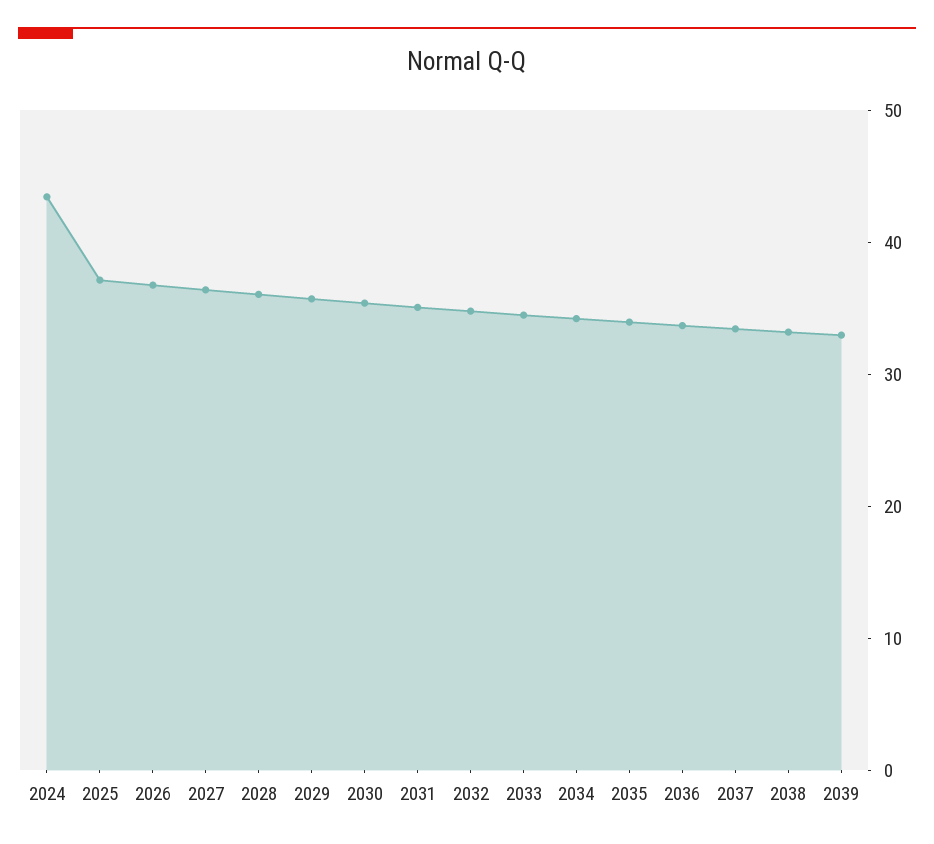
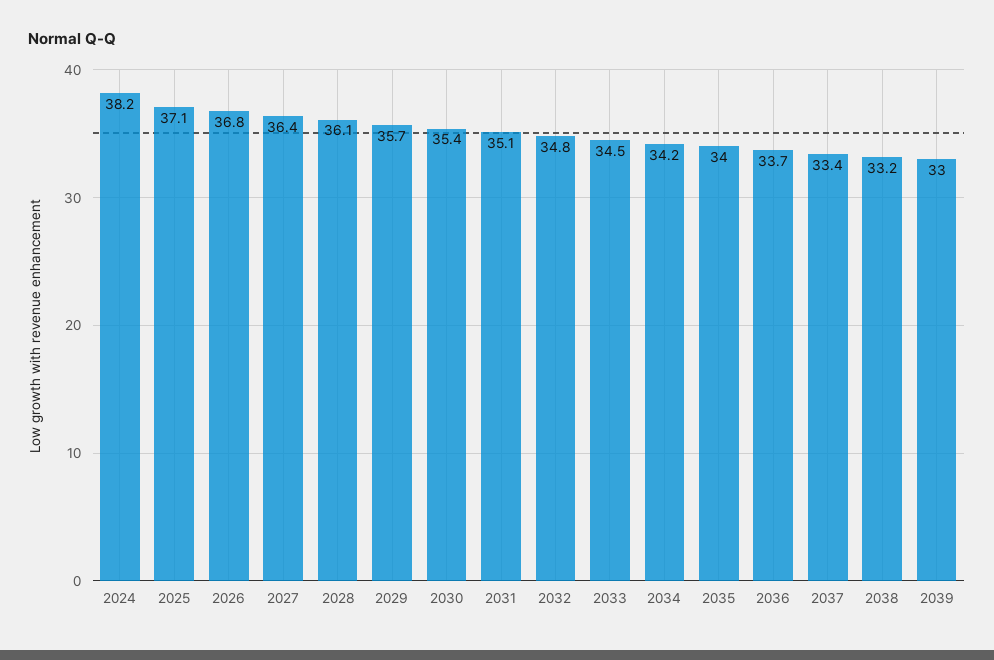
  {
-   "2024": 44,
+   "2024": 38.2,
    "2025": 37.1,
    "2026": 36.8,
    "2027": 36.4,
    "2028": 36.1,
    "2029": 35.7,
    "2030": 35.4,
    "2031": 35.1,
    "2032": 34.8,
    "2033": 34.5,
    "2034": 34.2,
    "2035": 34,
    "2036": 33.7,
    "2037": 33.4,
    "2038": 33.2,
    "2039": 33
  }

